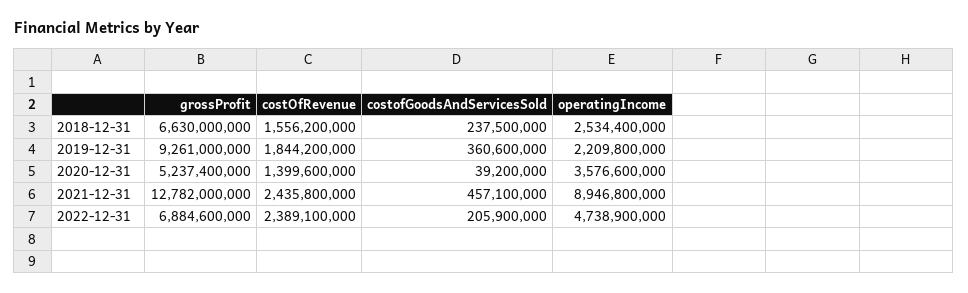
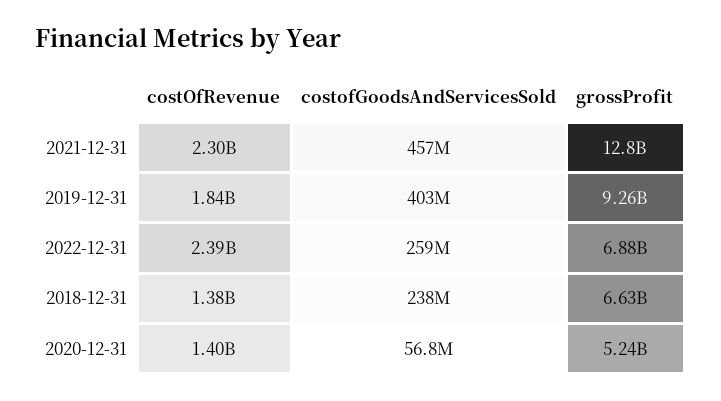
  {
    "grossProfit": {
      "2018-12-31": 6630000000,
      "2019-12-31": 9261000000,
      "2020-12-31": 5237400000,
      "2021-12-31": 12782000000,
      "2022-12-31": 6884600000
    },
    "costOfRevenue": {
-     "2018-12-31": 1556200000,
+     "2018-12-31": 1380000000,
      "2019-12-31": 1844200000,
      "2020-12-31": 1399600000,
-     "2021-12-31": 2435800000,
+     "2021-12-31": 2300000000,
      "2022-12-31": 2389100000
    },
    "costofGoodsAndServicesSold": {
      "2018-12-31": 237500000,
-     "2019-12-31": 360600000,
+     "2019-12-31": 403000000,
-     "2020-12-31": 39200000,
+     "2020-12-31": 56800000,
      "2021-12-31": 457100000,
-     "2022-12-31": 205900000
+     "2022-12-31": 259000000
-   },
+   }
-   "operatingIncome": {
-     "2018-12-31": 2534400000,
-     "2019-12-31": 2209800000,
-     "2020-12-31": 3576600000,
-     "2021-12-31": 8946800000,
-     "2022-12-31": 4738900000
-   }
  }

